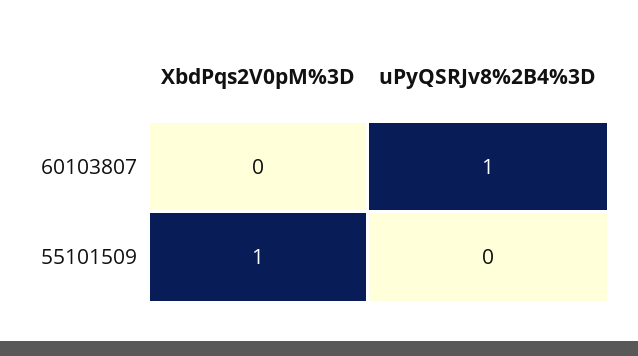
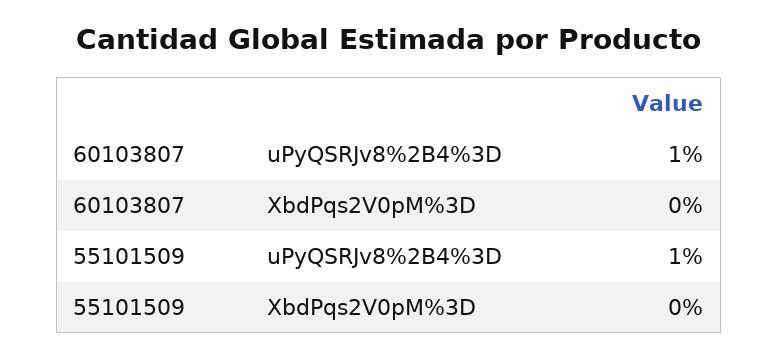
  {
    "XbdPqs2V0pM%3D": {
      "60103807": 0,
-     "55101509": 1
+     "55101509": 0
    },
    "uPyQSRJv8%2B4%3D": {
      "60103807": 1,
-     "55101509": 0
+     "55101509": 1
    }
  }

